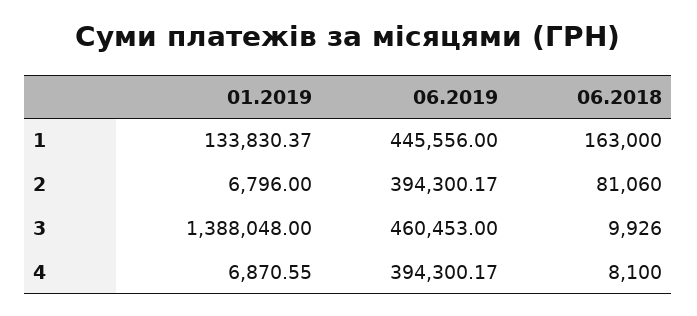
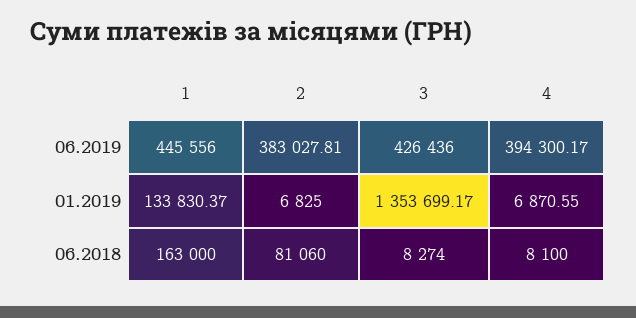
  {
    "01.2019": {
      "1": 133830.37,
-     "2": 6796,
+     "2": 6825,
-     "3": 1388048,
+     "3": 1353699.17,
      "4": 6870.55
    },
    "06.2019": {
      "1": 445556,
-     "2": 394300.17,
+     "2": 383027.81,
-     "3": 460453,
+     "3": 426436,
      "4": 394300.17
    },
    "06.2018": {
      "1": 163000,
      "2": 81060,
-     "3": 9926,
+     "3": 8274,
      "4": 8100
    }
  }

